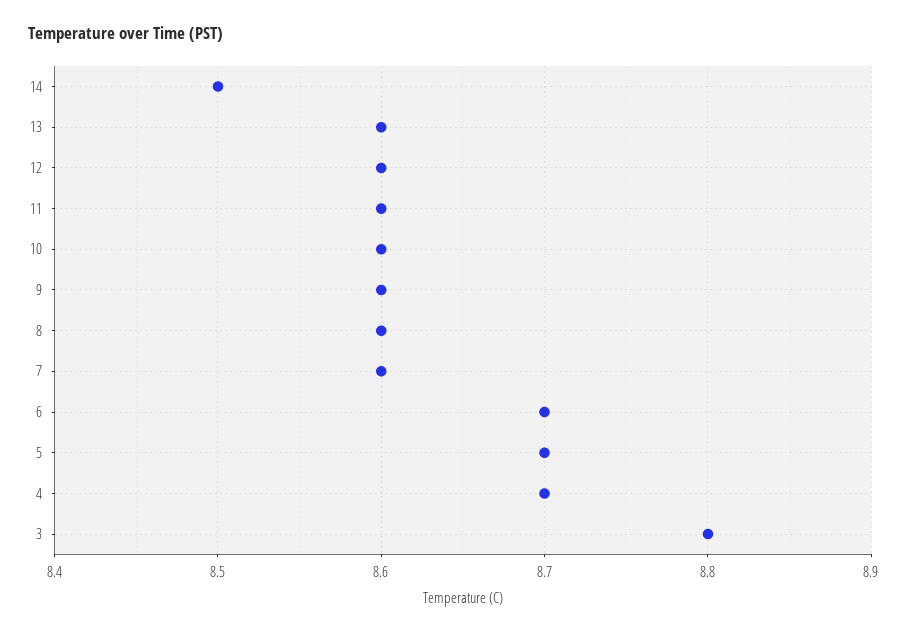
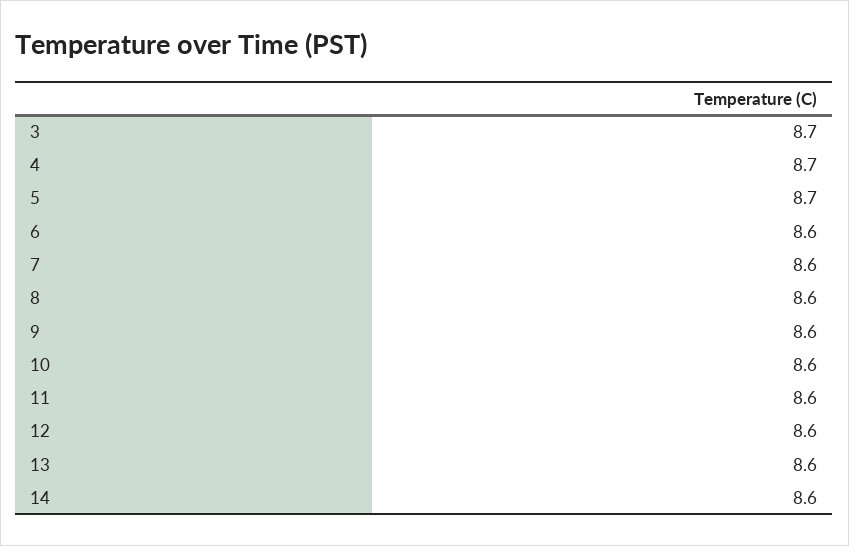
  {
-   "14": 8.5,
+   "14": 8.6,
    "13": 8.6,
    "12": 8.6,
    "11": 8.6,
    "10": 8.6,
    "9": 8.6,
    "8": 8.6,
    "7": 8.6,
-   "6": 8.7,
+   "6": 8.6,
    "5": 8.7,
    "4": 8.7,
-   "3": 8.8
+   "3": 8.7
  }

